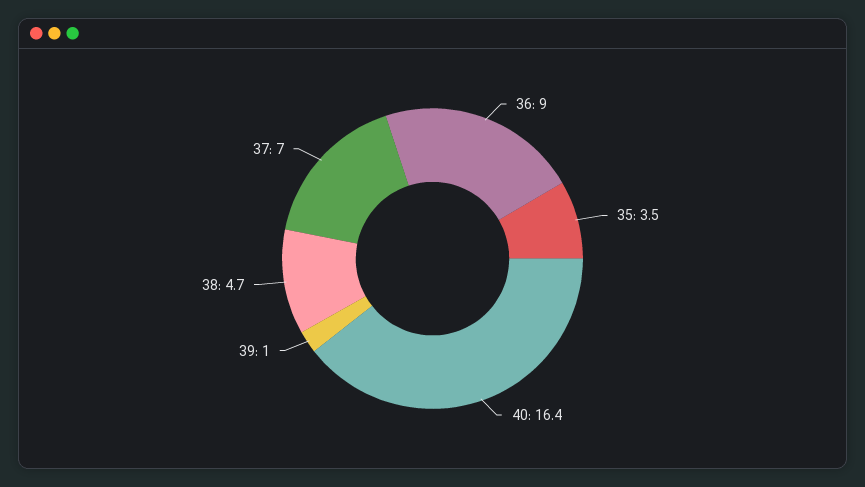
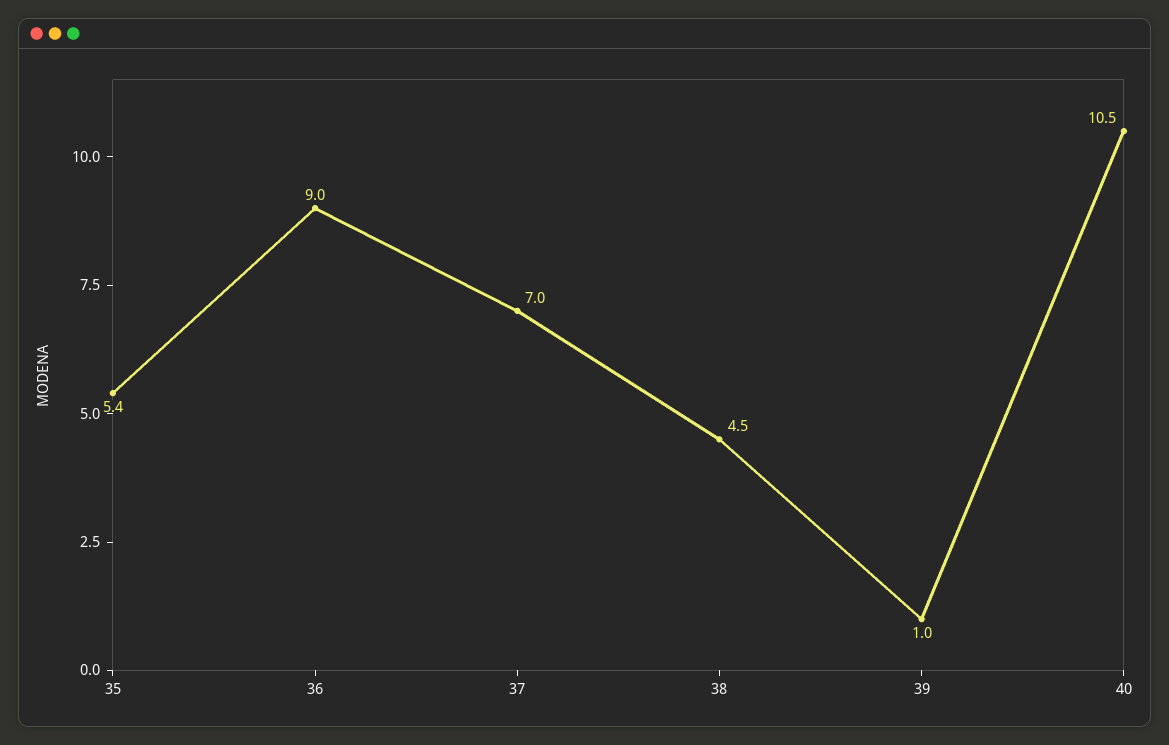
  {
    "36": 9,
-   "35": 3.5,
+   "35": 5.4,
-   "40": 16.4,
+   "40": 10.5,
    "39": 1,
-   "38": 4.7,
+   "38": 4.5,
    "37": 7
  }

